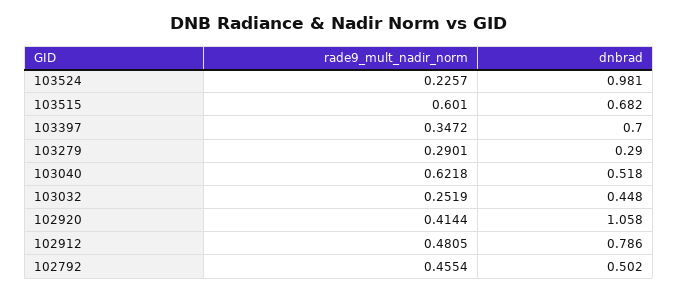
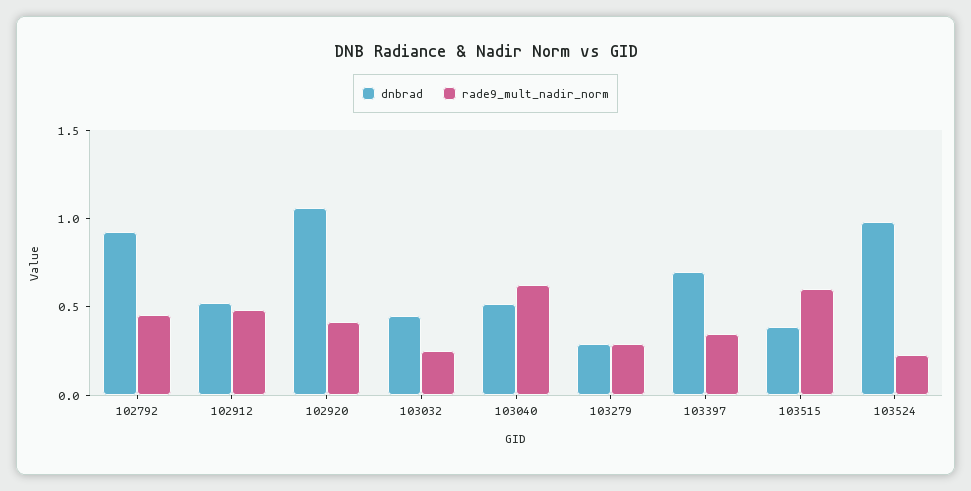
  {
    "rade9_mult_nadir_norm": {
      "103524": 0.2257,
      "103515": 0.601,
      "103397": 0.3472,
      "103279": 0.2901,
      "103040": 0.6218,
      "103032": 0.2519,
      "102920": 0.4144,
      "102912": 0.4805,
      "102792": 0.4554
    },
    "dnbrad": {
      "103524": 0.981,
-     "103515": 0.682,
+     "103515": 0.4,
      "103397": 0.7,
      "103279": 0.29,
      "103040": 0.518,
      "103032": 0.448,
      "102920": 1.058,
-     "102912": 0.786,
+     "102912": 0.5,
-     "102792": 0.502
+     "102792": 0.9
    }
  }

